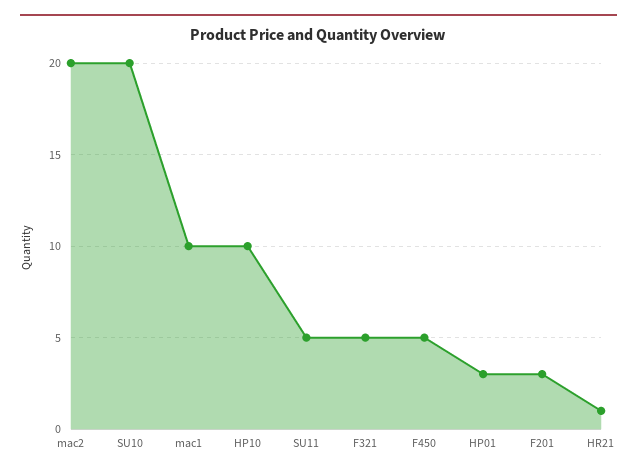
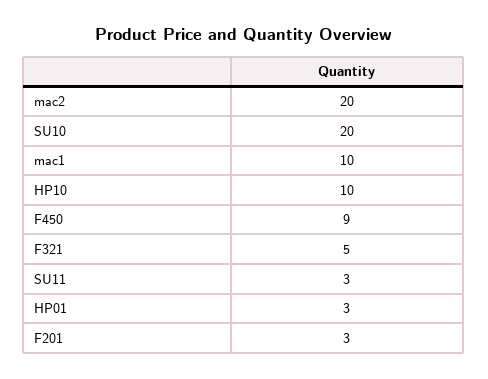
  {
    "mac2": 20,
    "SU10": 20,
    "mac1": 10,
    "HP10": 10,
-   "SU11": 5,
+   "SU11": 3,
    "F321": 5,
-   "F450": 5,
+   "F450": 9,
    "HP01": 3,
-   "F201": 3,
+   "F201": 3
-   "HR21": 1
  }

